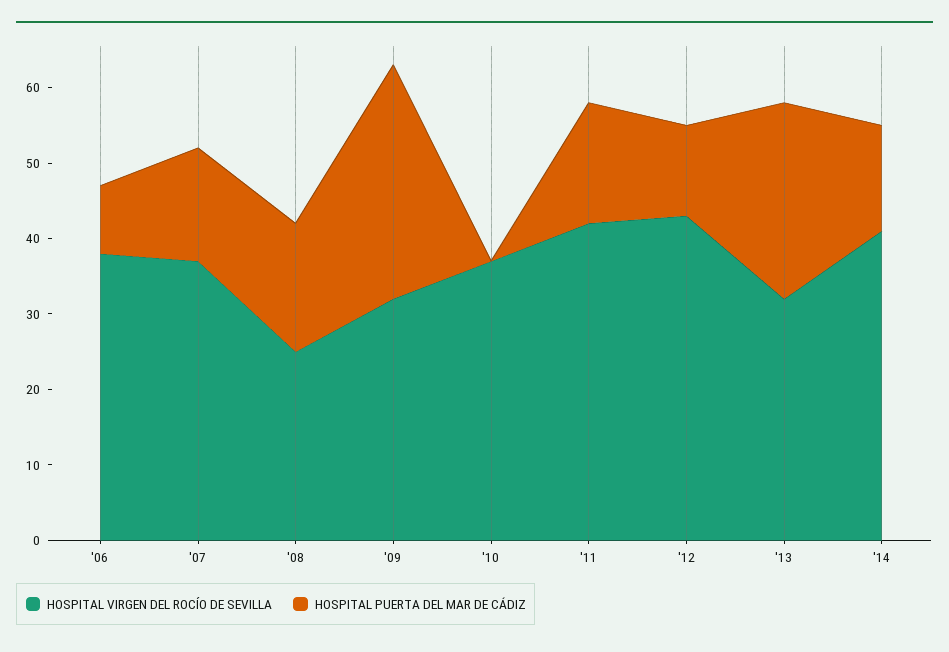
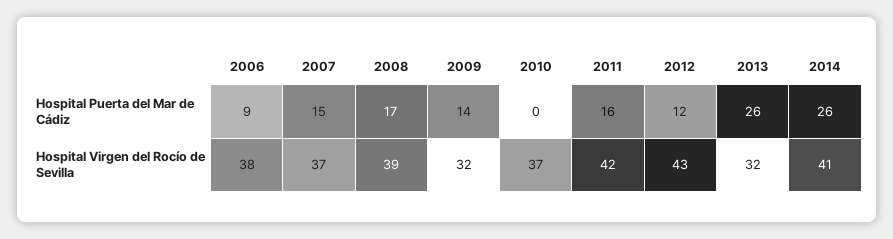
  {
    "HOSPITAL VIRGEN DEL ROCÍO DE SEVILLA": {
      "'06": 38,
      "'07": 37,
-     "'08": 25,
+     "'08": 39,
      "'09": 32,
      "'10": 37,
      "'11": 42,
      "'12": 43,
      "'13": 32,
      "'14": 41
    },
    "HOSPITAL PUERTA DEL MAR DE CÁDIZ": {
      "'06": 9,
      "'07": 15,
      "'08": 17,
-     "'09": 30,
+     "'09": 14,
      "'10": 0,
      "'11": 16,
      "'12": 12,
      "'13": 26,
-     "'14": 15
+     "'14": 26
    }
  }

